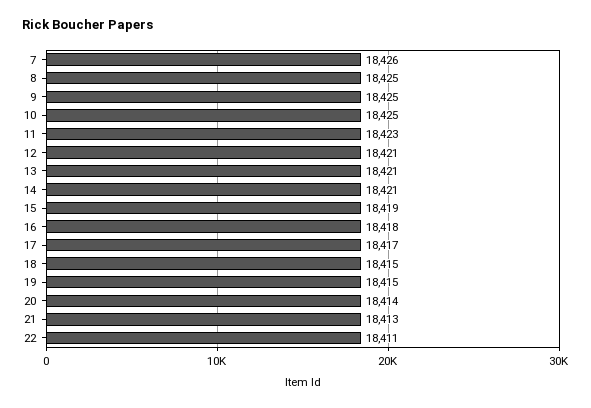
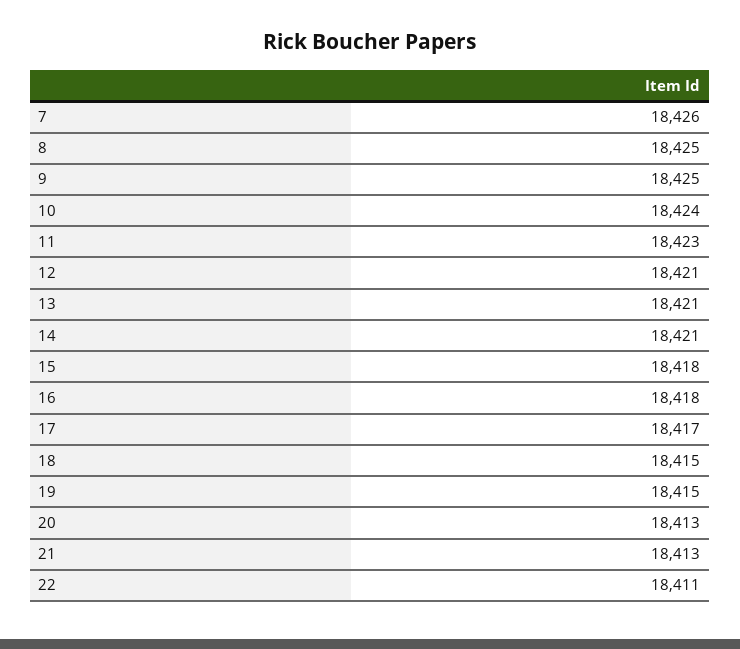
  {
    "7": 18426,
    "8": 18425,
    "9": 18425,
-   "10": 18425,
+   "10": 18424,
    "11": 18423,
    "12": 18421,
    "13": 18421,
    "14": 18421,
-   "15": 18419,
+   "15": 18418,
    "16": 18418,
    "17": 18417,
    "18": 18415,
    "19": 18415,
-   "20": 18414,
+   "20": 18413,
    "21": 18413,
    "22": 18411
  }

